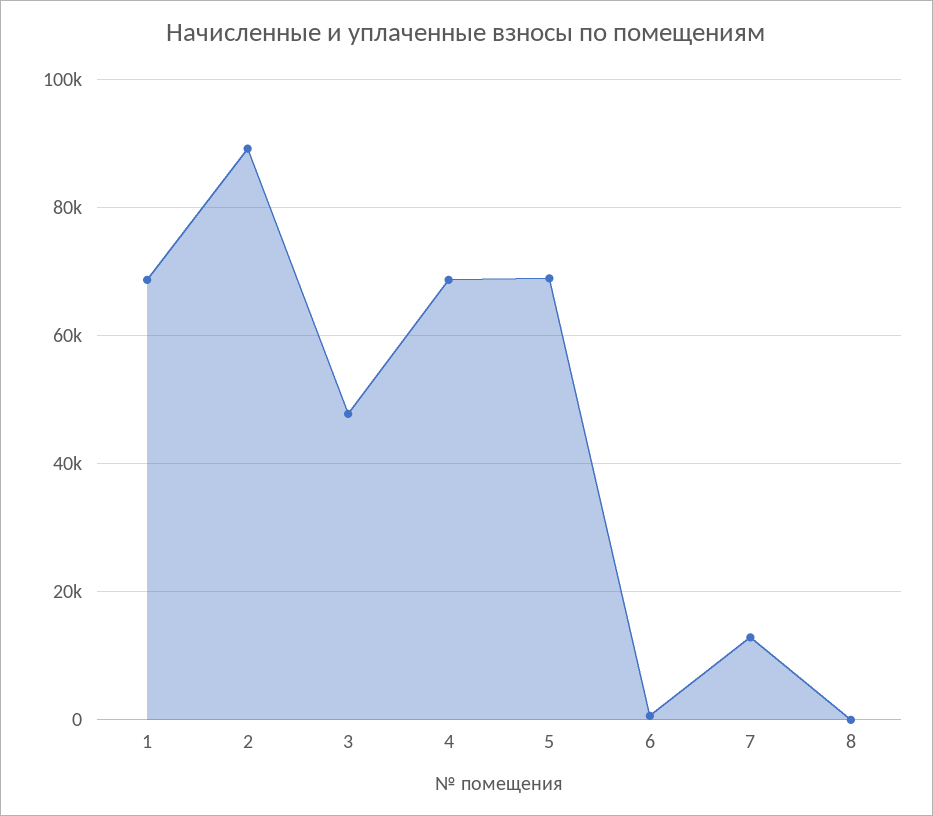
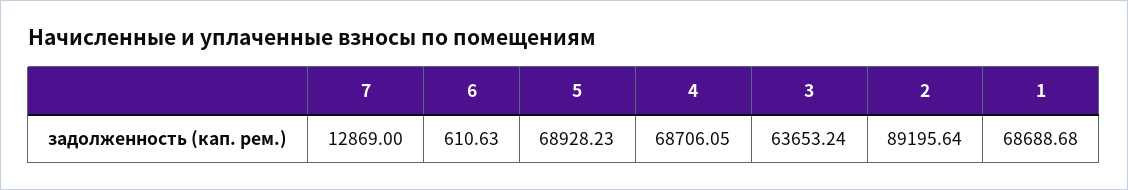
  {
    "1": 68688.68,
    "2": 89195.64,
-   "3": 48000,
+   "3": 63653.24,
    "4": 68706.05,
    "5": 68928.23,
    "6": 610.63,
-   "7": 12869,
+   "7": 12869
-   "8": 0
  }

